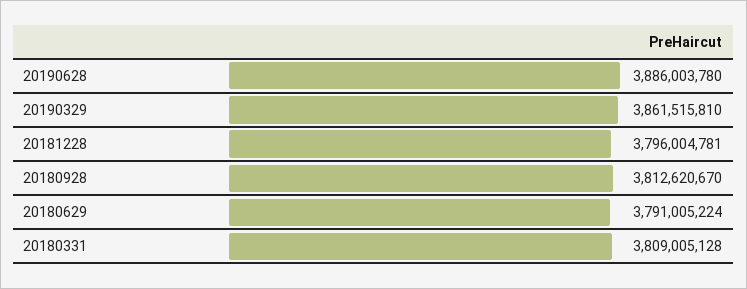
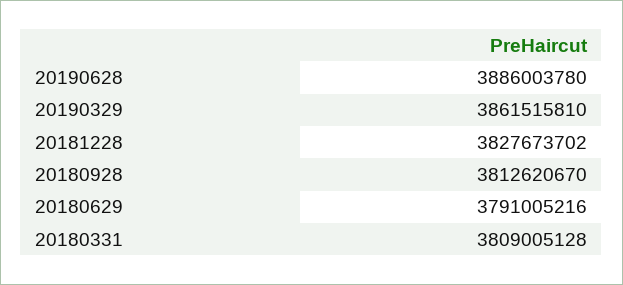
  {
    "20190628": 3886003780,
    "20190329": 3861515810,
-   "20181228": 3796004781,
+   "20181228": 3827673702,
    "20180928": 3812620670,
-   "20180629": 3791005224,
+   "20180629": 3791005216,
    "20180331": 3809005128
  }

